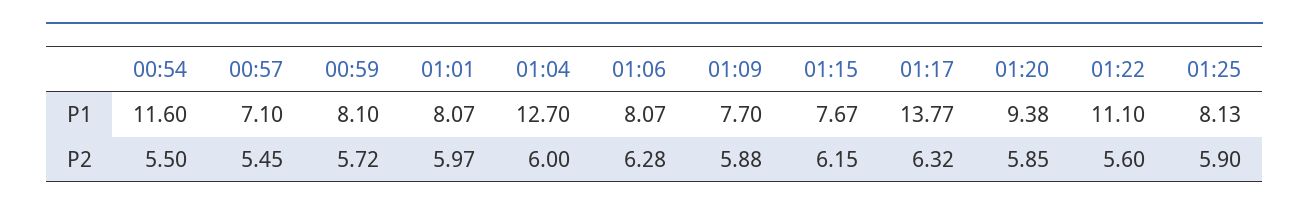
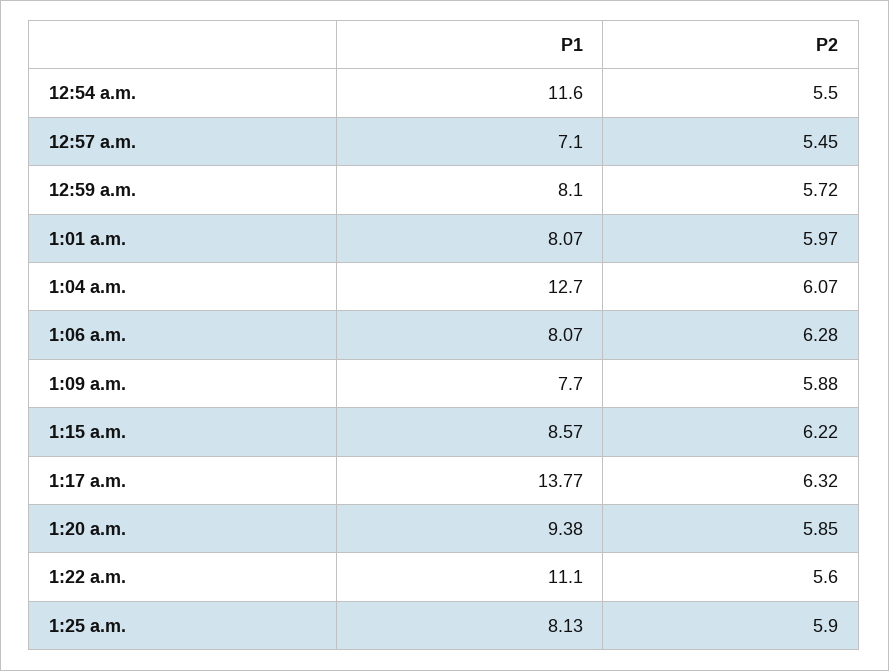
  {
    "00:54": {
      "P1": 11.6,
      "P2": 5.5
    },
    "00:57": {
      "P1": 7.1,
      "P2": 5.45
    },
    "00:59": {
      "P1": 8.1,
      "P2": 5.72
    },
    "01:01": {
      "P1": 8.07,
      "P2": 5.97
    },
    "01:04": {
      "P1": 12.7,
-     "P2": 6
+     "P2": 6.07
    },
    "01:06": {
      "P1": 8.07,
      "P2": 6.28
    },
    "01:09": {
      "P1": 7.7,
      "P2": 5.88
    },
    "01:15": {
-     "P1": 7.67,
+     "P1": 8.57,
-     "P2": 6.15
+     "P2": 6.22
    },
    "01:17": {
      "P1": 13.77,
      "P2": 6.32
    },
    "01:20": {
      "P1": 9.38,
      "P2": 5.85
    },
    "01:22": {
      "P1": 11.1,
      "P2": 5.6
    },
    "01:25": {
      "P1": 8.13,
      "P2": 5.9
    }
  }

